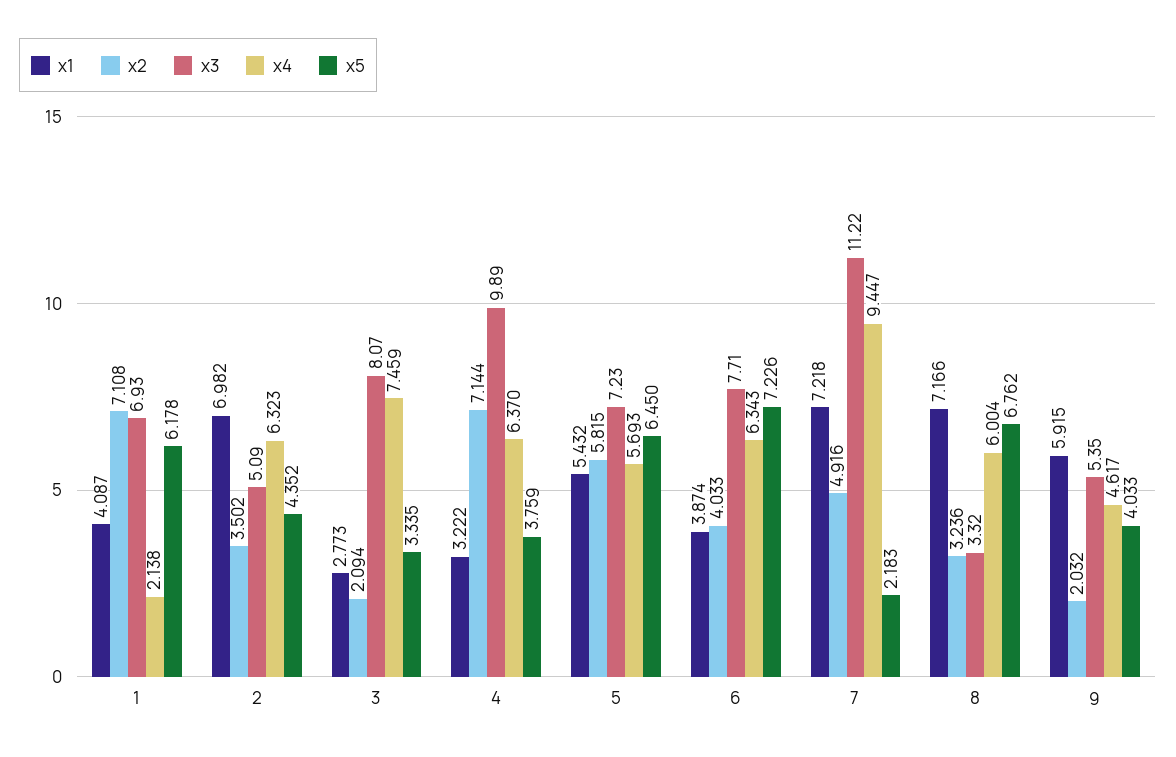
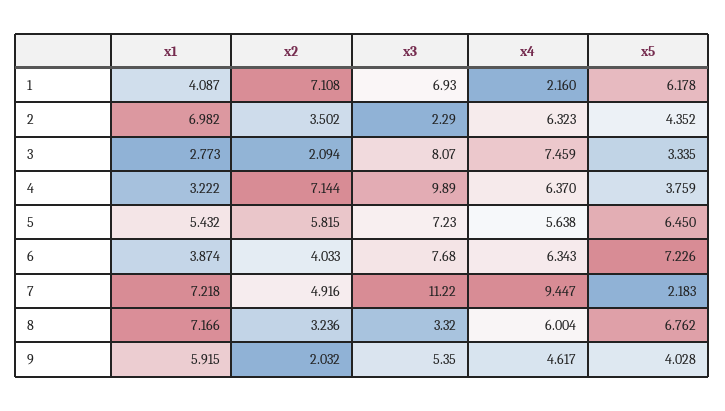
  {
    "x1": {
      "1": 4.087,
      "2": 6.982,
      "3": 2.773,
      "4": 3.222,
      "5": 5.432,
      "6": 3.874,
      "7": 7.218,
      "8": 7.166,
      "9": 5.915
    },
    "x2": {
      "1": 7.108,
      "2": 3.502,
      "3": 2.094,
      "4": 7.144,
      "5": 5.815,
      "6": 4.033,
      "7": 4.916,
      "8": 3.236,
      "9": 2.032
    },
    "x3": {
      "1": 6.93,
-     "2": 5.09,
+     "2": 2.29,
      "3": 8.07,
      "4": 9.89,
      "5": 7.23,
-     "6": 7.71,
+     "6": 7.68,
      "7": 11.22,
      "8": 3.32,
      "9": 5.35
    },
    "x4": {
-     "1": 2.138,
+     "1": 2.16,
      "2": 6.323,
      "3": 7.459,
      "4": 6.37,
-     "5": 5.693,
+     "5": 5.638,
      "6": 6.343,
      "7": 9.447,
      "8": 6.004,
      "9": 4.617
    },
    "x5": {
      "1": 6.178,
      "2": 4.352,
      "3": 3.335,
      "4": 3.759,
      "5": 6.45,
      "6": 7.226,
      "7": 2.183,
      "8": 6.762,
-     "9": 4.033
+     "9": 4.028
    }
  }

